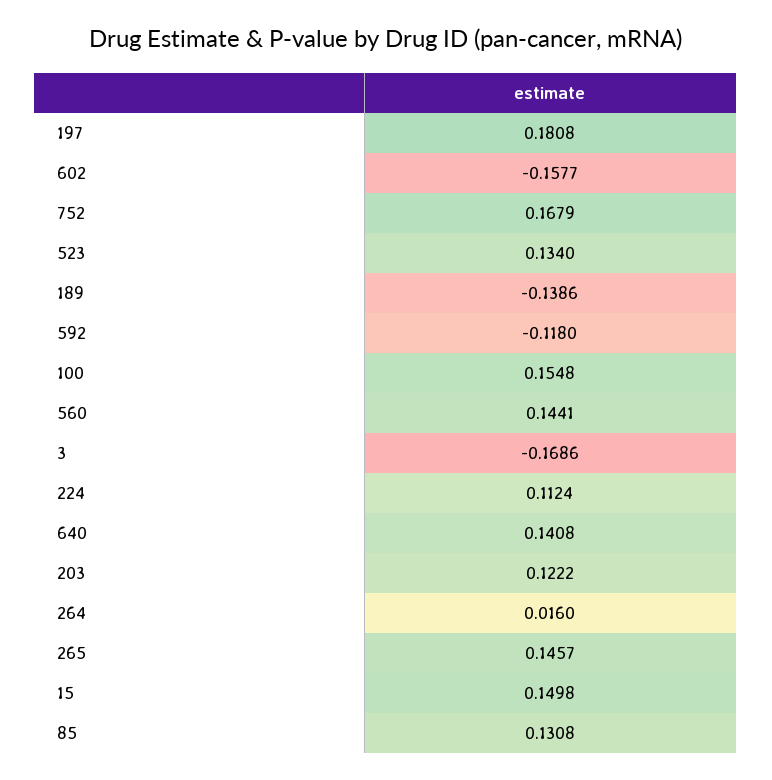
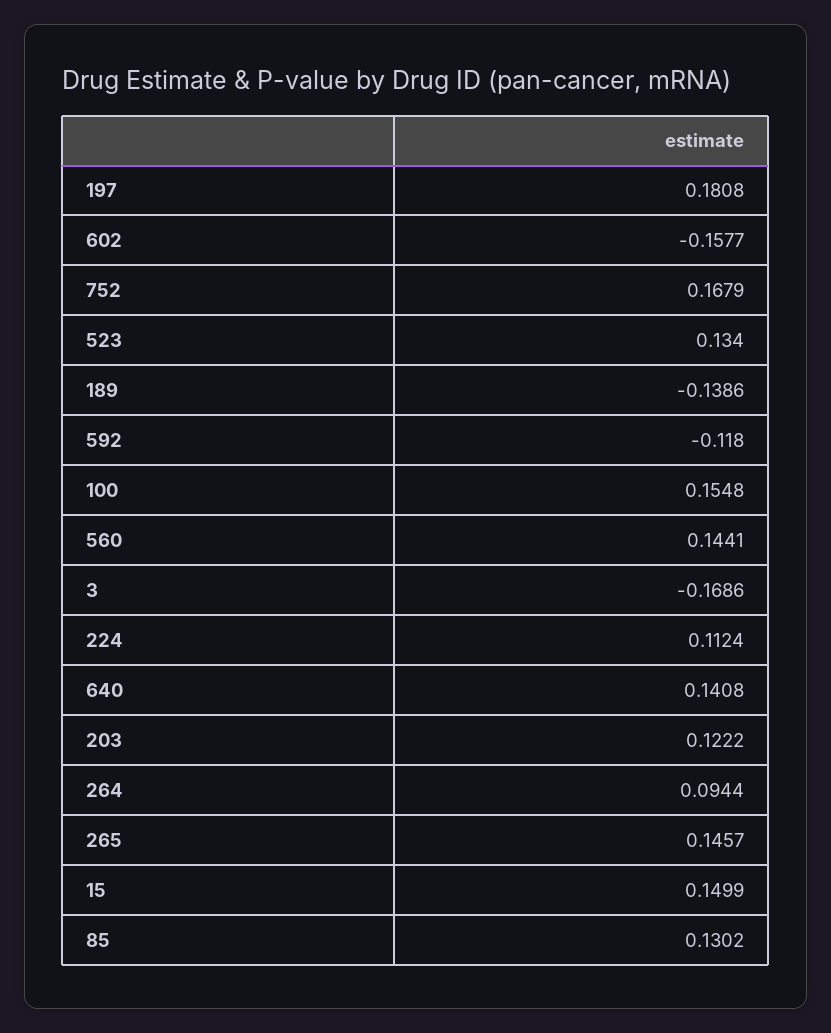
  {
    "197": 0.1808,
    "602": -0.1577,
    "752": 0.1679,
    "523": 0.134,
    "189": -0.1386,
    "592": -0.118,
    "100": 0.1548,
    "560": 0.1441,
    "3": -0.1686,
    "224": 0.1124,
    "640": 0.1408,
    "203": 0.1222,
-   "264": 0.016,
+   "264": 0.0944,
    "265": 0.1457,
-   "15": 0.1498,
+   "15": 0.1499,
-   "85": 0.1308
+   "85": 0.1302
  }

